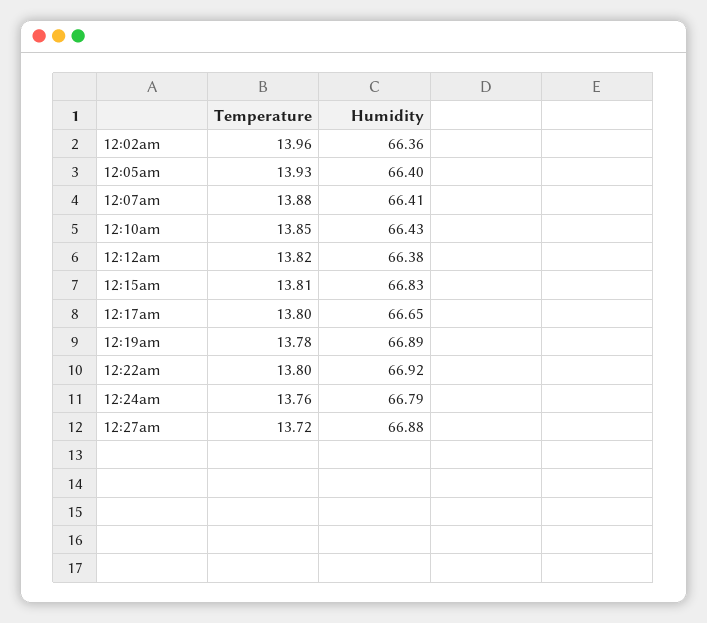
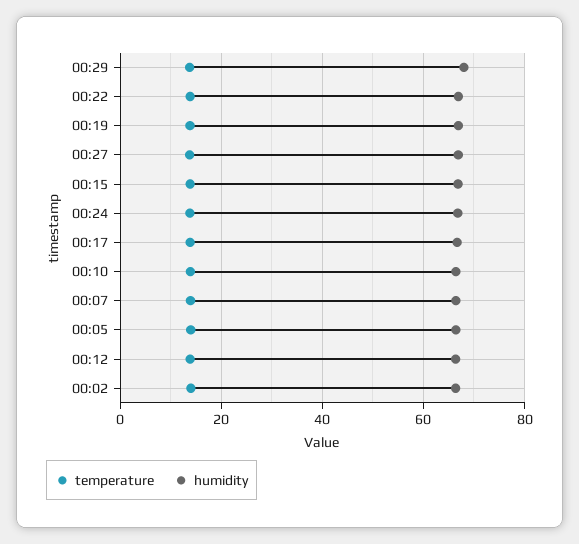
  {
    "Temperature": {
      "12:02am": 13.96,
      "12:05am": 13.93,
      "12:07am": 13.88,
      "12:10am": 13.85,
      "12:12am": 13.82,
      "12:15am": 13.81,
      "12:17am": 13.8,
      "12:19am": 13.78,
      "12:22am": 13.8,
      "12:24am": 13.76,
-     "12:27am": 13.72
+     "12:27am": 13.72,
+     "00:29": 14
    },
    "Humidity": {
      "12:02am": 66.36,
      "12:05am": 66.4,
      "12:07am": 66.41,
      "12:10am": 66.43,
      "12:12am": 66.38,
      "12:15am": 66.83,
      "12:17am": 66.65,
      "12:19am": 66.89,
      "12:22am": 66.92,
      "12:24am": 66.79,
-     "12:27am": 66.88
+     "12:27am": 66.88,
+     "00:29": 68
    }
  }

